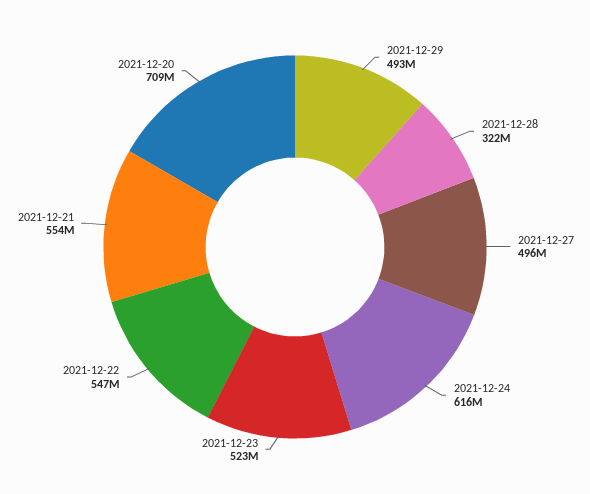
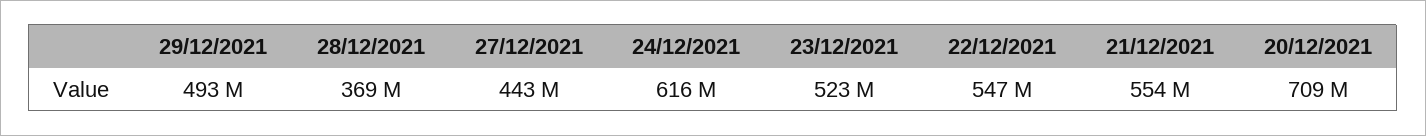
  {
    "2021-12-29": 493000000,
-   "2021-12-28": 322000000,
+   "2021-12-28": 369000000,
-   "2021-12-27": 496000000,
+   "2021-12-27": 443000000,
    "2021-12-24": 616000000,
    "2021-12-23": 523000000,
    "2021-12-22": 547000000,
    "2021-12-21": 554000000,
    "2021-12-20": 709000000
  }

